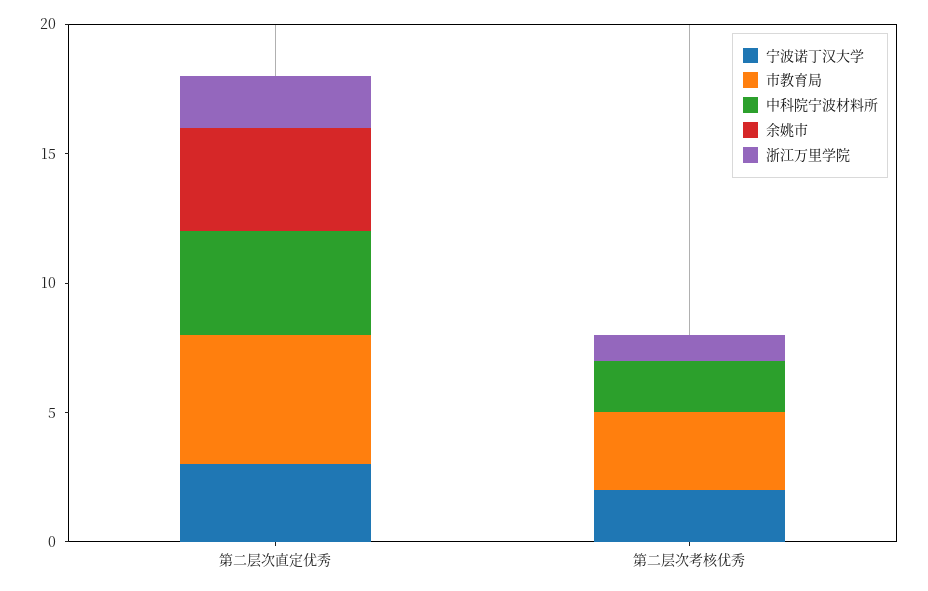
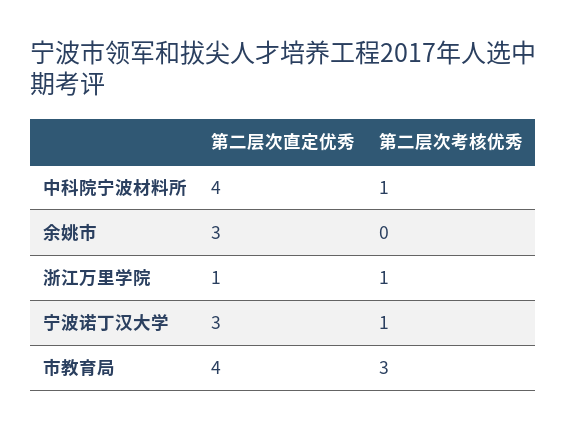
  {
    "宁波诺丁汉大学": {
      "第二层次直定优秀": 3,
-     "第二层次考核优秀": 2
+     "第二层次考核优秀": 1
    },
    "市教育局": {
-     "第二层次直定优秀": 5,
+     "第二层次直定优秀": 4,
      "第二层次考核优秀": 3
    },
    "中科院宁波材料所": {
      "第二层次直定优秀": 4,
-     "第二层次考核优秀": 2
+     "第二层次考核优秀": 1
    },
    "余姚市": {
-     "第二层次直定优秀": 4,
+     "第二层次直定优秀": 3,
      "第二层次考核优秀": 0
    },
    "浙江万里学院": {
-     "第二层次直定优秀": 2,
+     "第二层次直定优秀": 1,
      "第二层次考核优秀": 1
    }
  }

